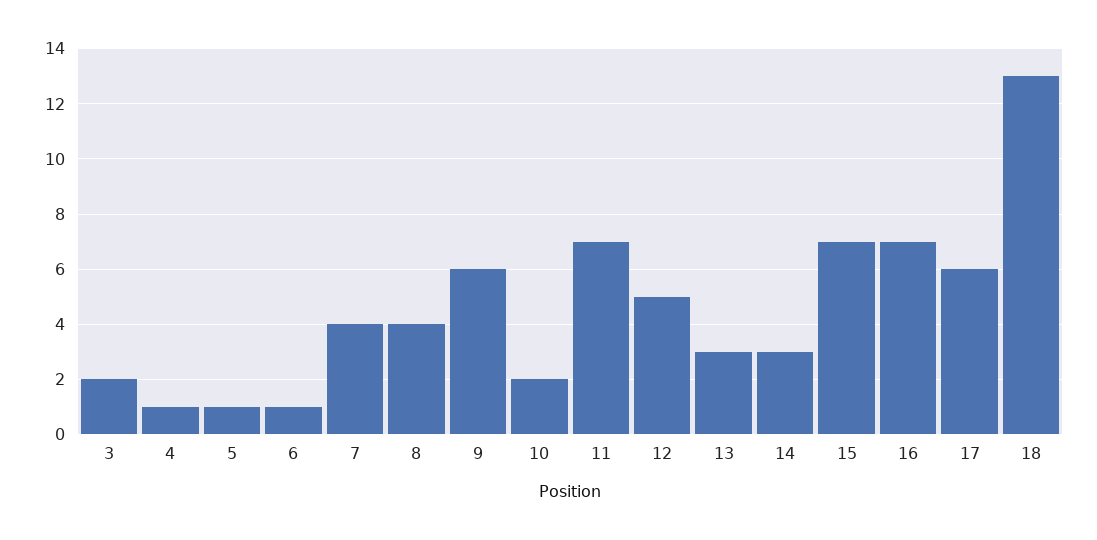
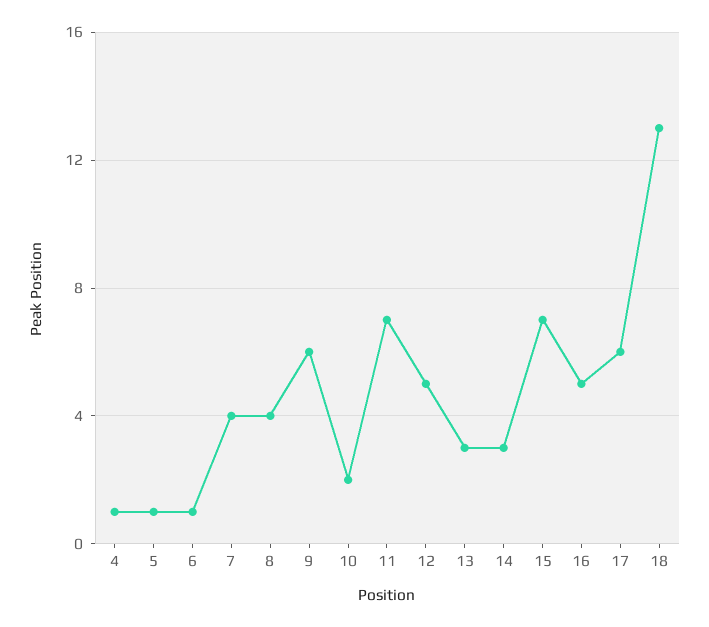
  {
-   "3": 2,
    "4": 1,
    "5": 1,
    "6": 1,
    "7": 4,
    "8": 4,
    "9": 6,
    "10": 2,
    "11": 7,
    "12": 5,
    "13": 3,
    "14": 3,
    "15": 7,
-   "16": 7,
+   "16": 5,
    "17": 6,
    "18": 13
  }

